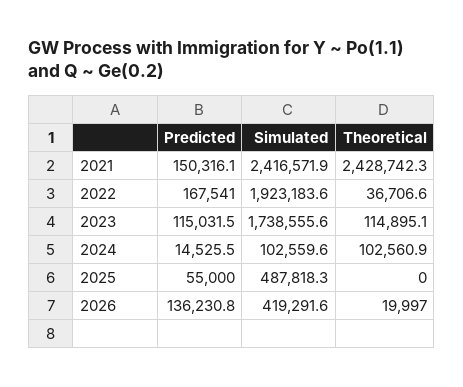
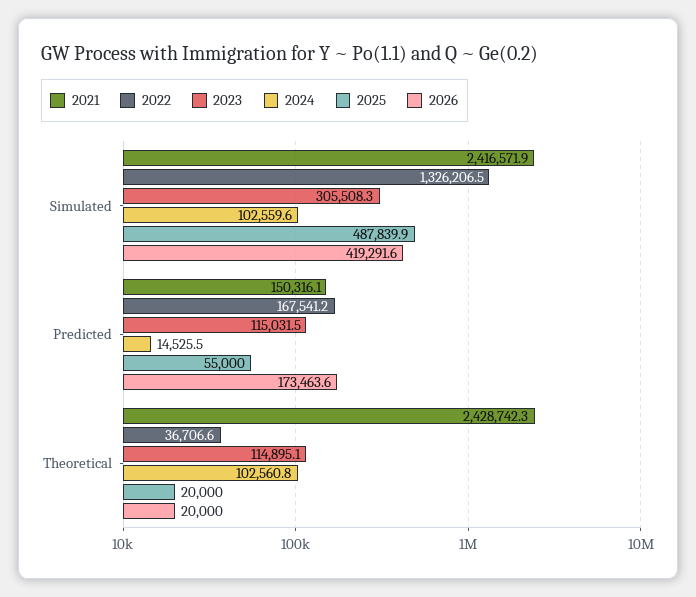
  {
    "2021": {
      "Predicted": 150316.1,
      "Simulated": 2416571.9,
      "Theoretical": 2428742.3
    },
    "2022": {
-     "Predicted": 167541,
+     "Predicted": 167541.2,
-     "Simulated": 1923183.6,
+     "Simulated": 1326206.5,
      "Theoretical": 36706.6
    },
    "2023": {
      "Predicted": 115031.5,
-     "Simulated": 1738555.6,
+     "Simulated": 305508.3,
      "Theoretical": 114895.1
    },
    "2024": {
      "Predicted": 14525.5,
      "Simulated": 102559.6,
-     "Theoretical": 102560.9
+     "Theoretical": 102560.8
    },
    "2025": {
      "Predicted": 55000,
-     "Simulated": 487818.3,
+     "Simulated": 487839.9,
-     "Theoretical": 0
+     "Theoretical": 20000
    },
    "2026": {
-     "Predicted": 136230.8,
+     "Predicted": 173463.6,
      "Simulated": 419291.6,
-     "Theoretical": 19997
+     "Theoretical": 20000
    }
  }

